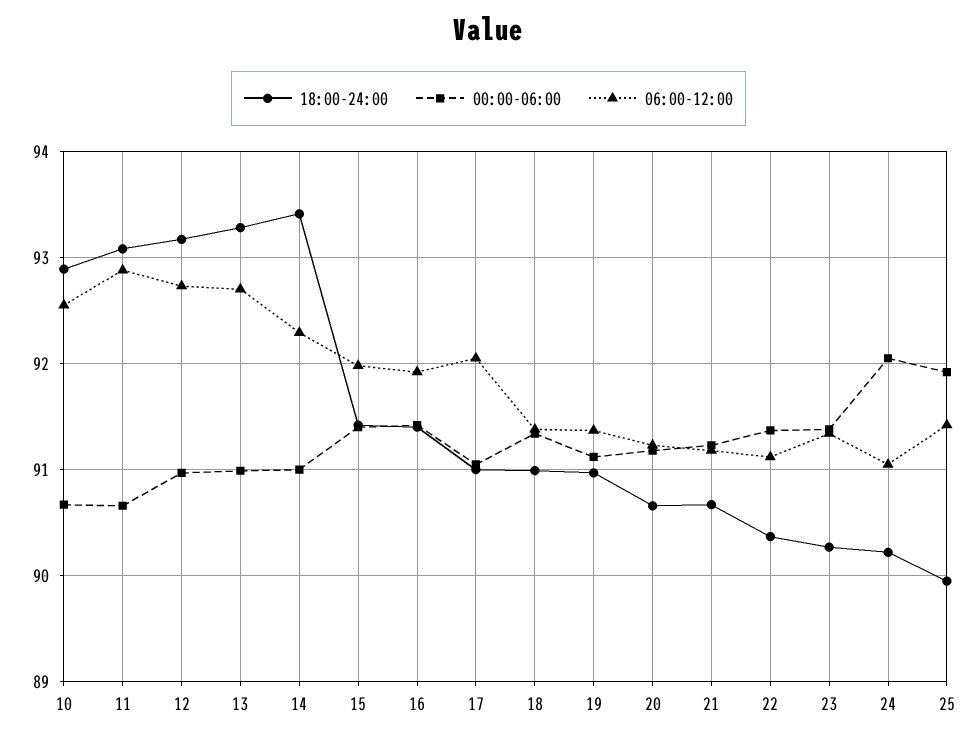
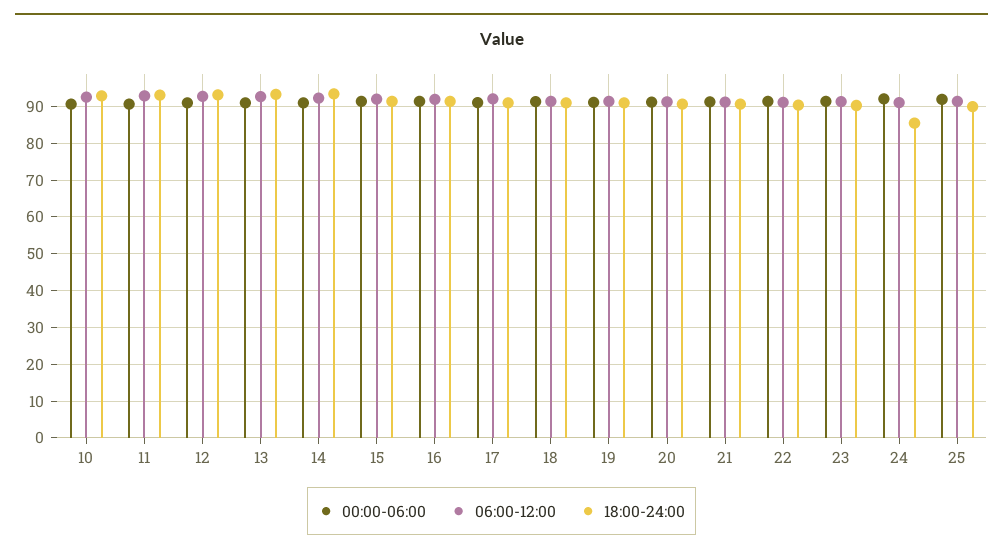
  {
    "18:00-24:00": {
      "10": 92.9,
      "11": 93.1,
      "12": 93.2,
      "13": 93.3,
      "14": 93.4,
      "15": 91.4,
      "16": 91.4,
      "17": 91,
      "18": 91,
      "19": 91,
      "20": 90.7,
      "21": 90.7,
      "22": 90.4,
      "23": 90.3,
-     "24": 90.2,
+     "24": 86,
      "25": 90
    },
    "00:00-06:00": {
      "10": 90.7,
      "11": 90.7,
      "12": 91,
      "13": 91,
      "14": 91,
      "15": 91.4,
      "16": 91.4,
      "17": 91.1,
      "18": 91.3,
      "19": 91.1,
      "20": 91.2,
      "21": 91.2,
      "22": 91.4,
      "23": 91.4,
      "24": 92.1,
      "25": 91.9
    },
    "06:00-12:00": {
      "10": 92.6,
      "11": 92.9,
      "12": 92.7,
      "13": 92.7,
      "14": 92.3,
      "15": 92,
      "16": 91.9,
      "17": 92.1,
      "18": 91.4,
      "19": 91.4,
      "20": 91.2,
      "21": 91.2,
      "22": 91.1,
      "23": 91.3,
      "24": 91.1,
      "25": 91.4
    }
  }

